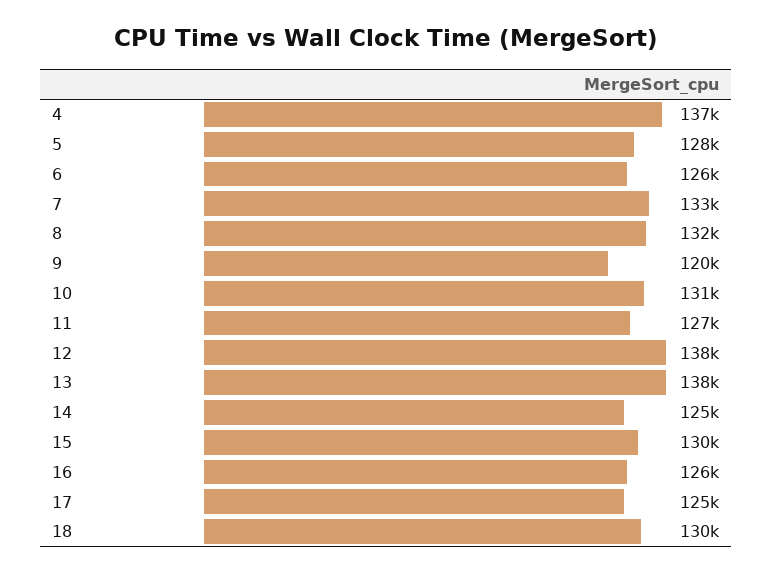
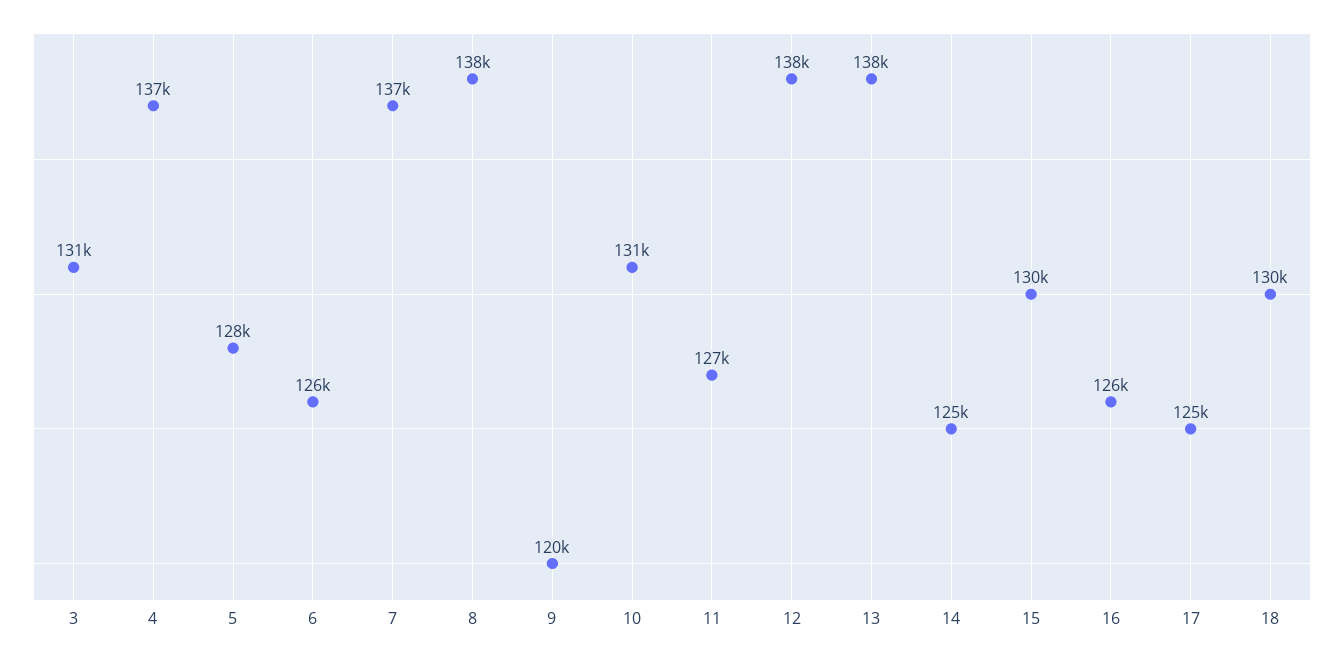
  {
    "4": 137000,
    "5": 128000,
    "6": 126000,
-   "7": 133000,
+   "7": 137000,
-   "8": 132000,
+   "8": 138000,
    "9": 120000,
    "10": 131000,
    "11": 127000,
    "12": 138000,
    "13": 138000,
    "14": 125000,
    "15": 130000,
    "16": 126000,
    "17": 125000,
-   "18": 130000
+   "18": 130000,
+   "3": 131000
  }

